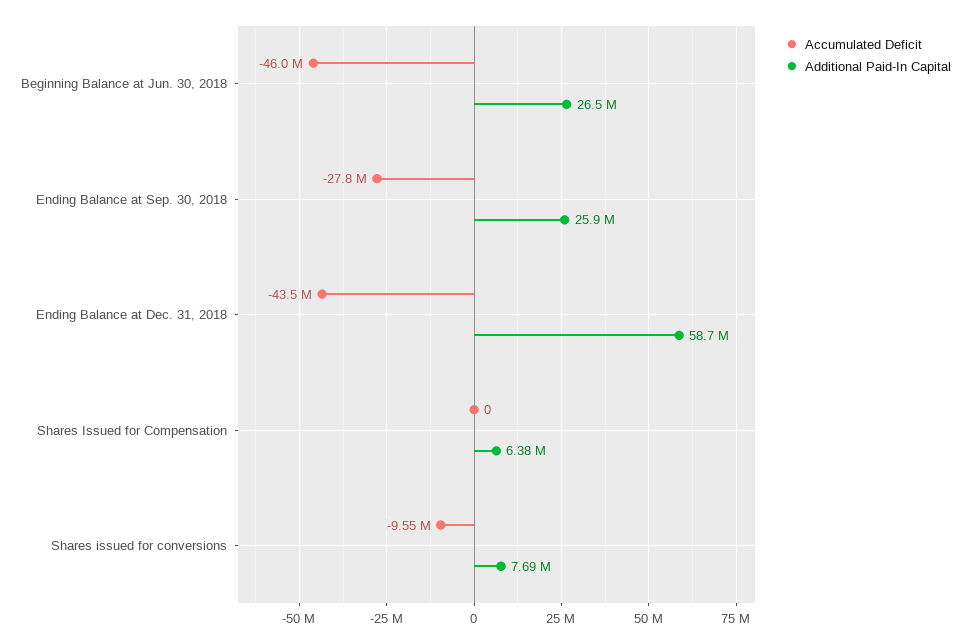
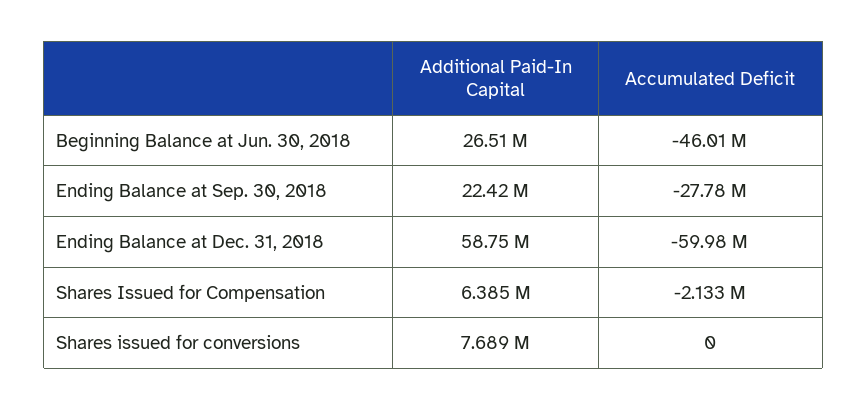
  {
    "Accumulated Deficit": {
      "Beginning Balance at Jun. 30, 2018": -46010000,
      "Ending Balance at Sep. 30, 2018": -27780000,
-     "Ending Balance at Dec. 31, 2018": -43500000,
+     "Ending Balance at Dec. 31, 2018": -59980000,
-     "Shares Issued for Compensation": 0,
+     "Shares Issued for Compensation": -2133000,
-     "Shares issued for conversions": -9550000
+     "Shares issued for conversions": 0
    },
    "Additional Paid-In Capital": {
      "Beginning Balance at Jun. 30, 2018": 26510000,
-     "Ending Balance at Sep. 30, 2018": 25900000,
+     "Ending Balance at Sep. 30, 2018": 22420000,
      "Ending Balance at Dec. 31, 2018": 58750000,
      "Shares Issued for Compensation": 6385000,
      "Shares issued for conversions": 7689000
    }
  }

